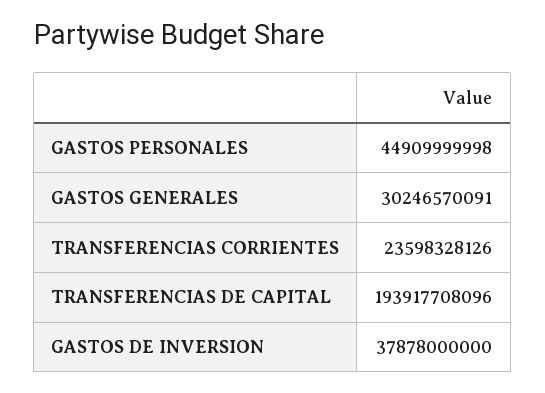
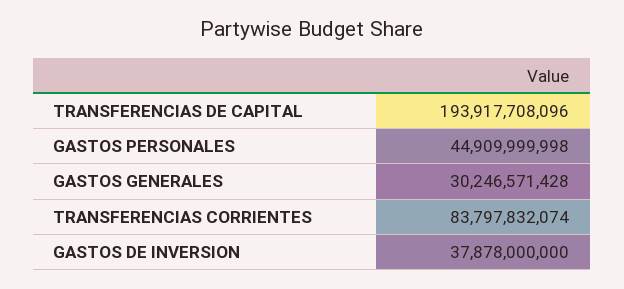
  {
    "GASTOS PERSONALES": 44909999998,
-   "GASTOS GENERALES": 30246570091,
+   "GASTOS GENERALES": 30246571428,
-   "TRANSFERENCIAS CORRIENTES": 23598328126,
+   "TRANSFERENCIAS CORRIENTES": 83797832074,
    "TRANSFERENCIAS DE CAPITAL": 193917708096,
    "GASTOS DE INVERSION": 37878000000
  }

